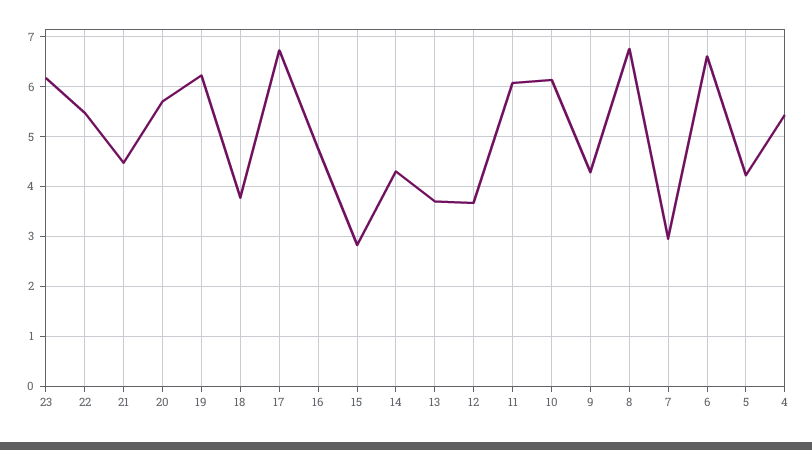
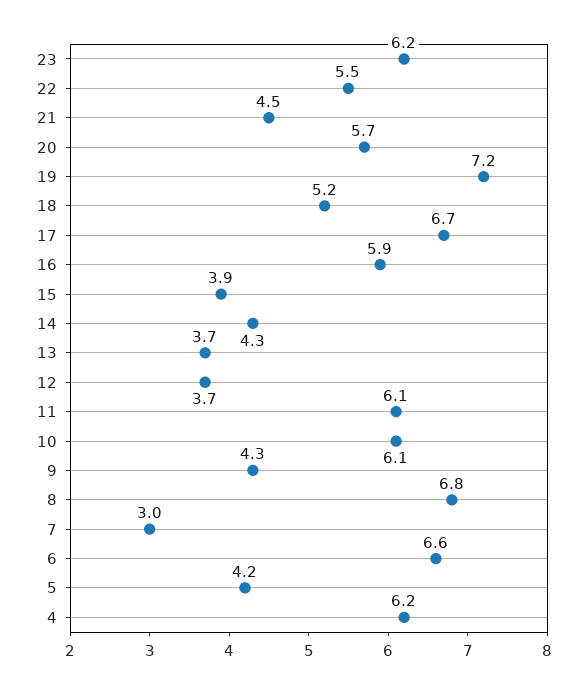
  {
    "23": 6.2,
    "22": 5.5,
    "21": 4.5,
    "20": 5.7,
-   "19": 6.2,
+   "19": 7.2,
-   "18": 3.8,
+   "18": 5.2,
    "17": 6.7,
-   "16": 4.8,
+   "16": 5.9,
-   "15": 2.8,
+   "15": 3.9,
    "14": 4.3,
    "13": 3.7,
    "12": 3.7,
    "11": 6.1,
    "10": 6.1,
    "9": 4.3,
    "8": 6.8,
    "7": 3,
    "6": 6.6,
    "5": 4.2,
-   "4": 5.4
+   "4": 6.2
  }

